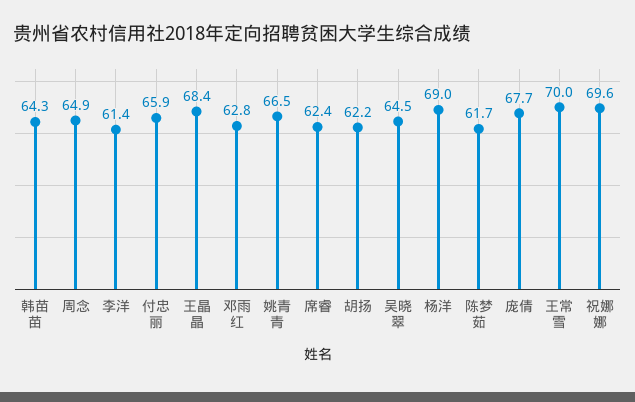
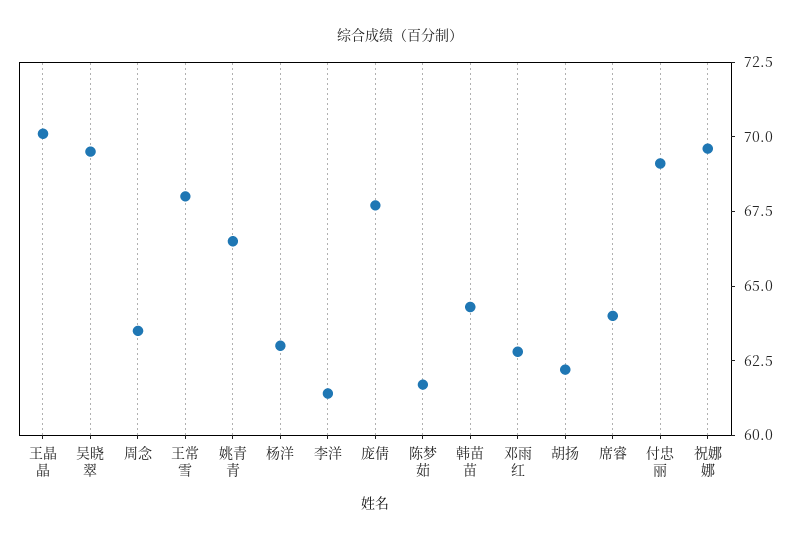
  {
    "韩苗苗": 64.3,
-   "周念": 64.9,
+   "周念": 63.5,
    "李洋": 61.4,
-   "付忠丽": 65.9,
+   "付忠丽": 69,
-   "王晶晶": 68.4,
+   "王晶晶": 70,
    "邓雨红": 62.8,
    "姚青青": 66.5,
-   "席睿": 62.4,
+   "席睿": 64,
    "胡扬": 62.2,
-   "吴晓翠": 64.5,
+   "吴晓翠": 69.5,
-   "杨洋": 69,
+   "杨洋": 63,
    "陈梦茹": 61.7,
    "庞倩": 67.7,
-   "王常雪": 70,
+   "王常雪": 68,
    "祝娜娜": 69.6
  }

